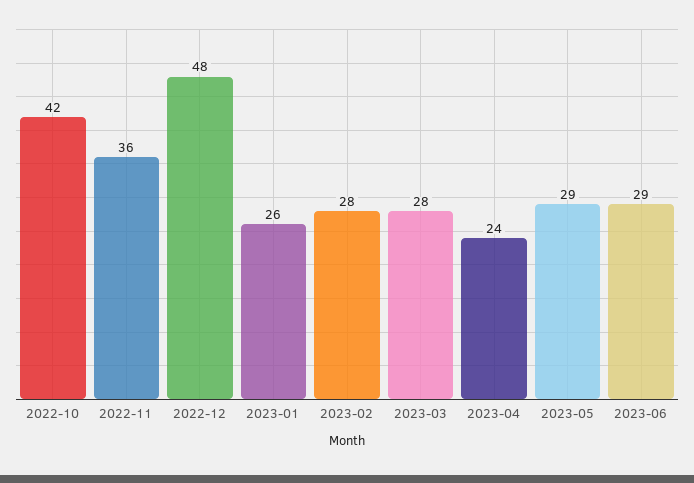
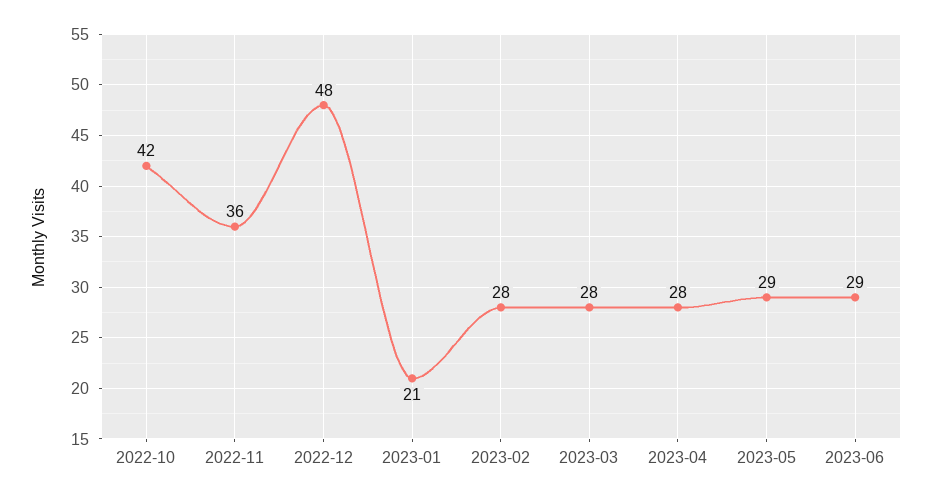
  {
    "2022-10": 42,
    "2022-11": 36,
    "2022-12": 48,
-   "2023-01": 26,
+   "2023-01": 21,
    "2023-02": 28,
    "2023-03": 28,
-   "2023-04": 24,
+   "2023-04": 28,
    "2023-05": 29,
    "2023-06": 29
  }

